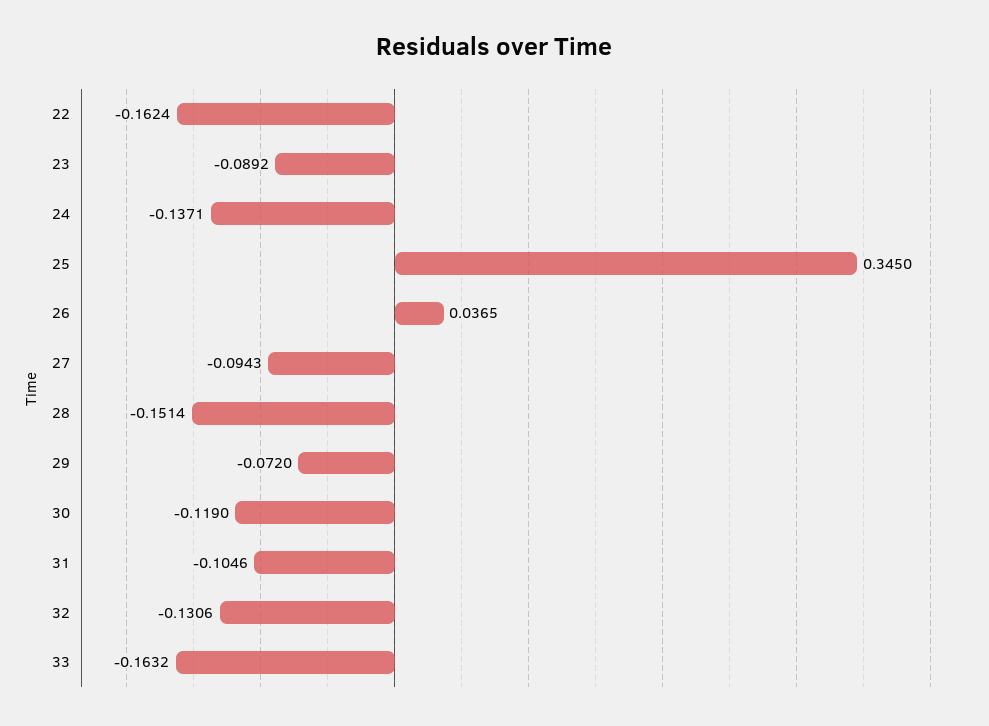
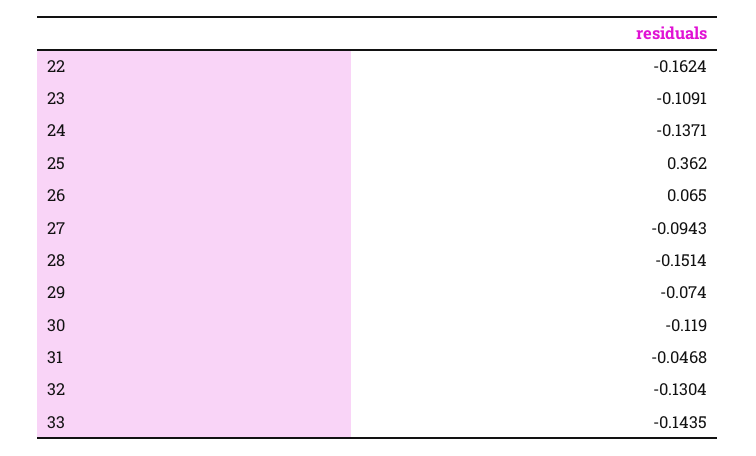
  {
    "22": -0.1624,
-   "23": -0.0892,
+   "23": -0.1091,
    "24": -0.1371,
-   "25": 0.345,
+   "25": 0.362,
-   "26": 0.0365,
+   "26": 0.065,
    "27": -0.0943,
    "28": -0.1514,
-   "29": -0.072,
+   "29": -0.074,
    "30": -0.119,
-   "31": -0.1046,
+   "31": -0.0468,
-   "32": -0.1306,
+   "32": -0.1304,
-   "33": -0.1632
+   "33": -0.1435
  }

